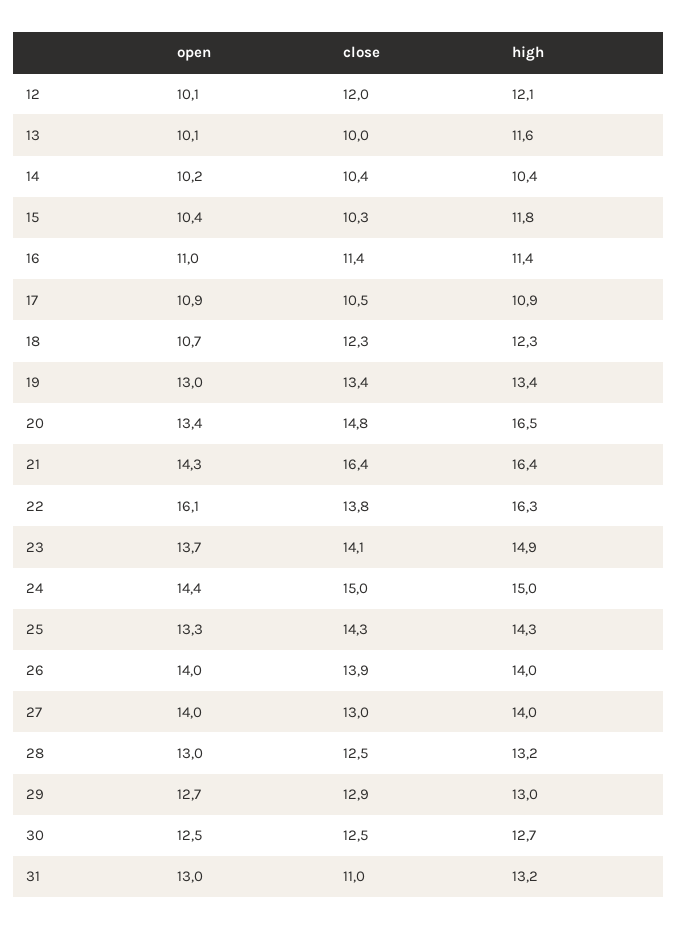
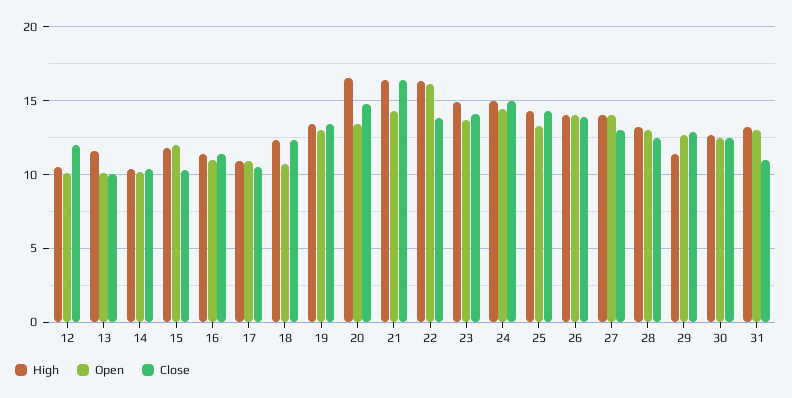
  {
    "open": {
      "12": 10.1,
      "13": 10.1,
      "14": 10.2,
-     "15": 10.4,
+     "15": 12,
      "16": 11,
      "17": 10.9,
      "18": 10.7,
      "19": 13,
      "20": 13.4,
      "21": 14.3,
      "22": 16.1,
      "23": 13.7,
      "24": 14.4,
      "25": 13.3,
      "26": 14,
      "27": 14,
      "28": 13,
      "29": 12.7,
      "30": 12.5,
      "31": 13
    },
    "close": {
      "12": 12,
      "13": 10,
      "14": 10.4,
      "15": 10.3,
      "16": 11.4,
      "17": 10.5,
      "18": 12.3,
      "19": 13.4,
      "20": 14.8,
      "21": 16.4,
      "22": 13.8,
      "23": 14.1,
      "24": 15,
      "25": 14.3,
      "26": 13.9,
      "27": 13,
      "28": 12.5,
      "29": 12.9,
      "30": 12.5,
      "31": 11
    },
    "high": {
-     "12": 12.1,
+     "12": 10.5,
      "13": 11.6,
      "14": 10.4,
      "15": 11.8,
      "16": 11.4,
      "17": 10.9,
      "18": 12.3,
      "19": 13.4,
      "20": 16.5,
      "21": 16.4,
      "22": 16.3,
      "23": 14.9,
      "24": 15,
      "25": 14.3,
      "26": 14,
      "27": 14,
      "28": 13.2,
-     "29": 13,
+     "29": 11.5,
      "30": 12.7,
      "31": 13.2
    }
  }

